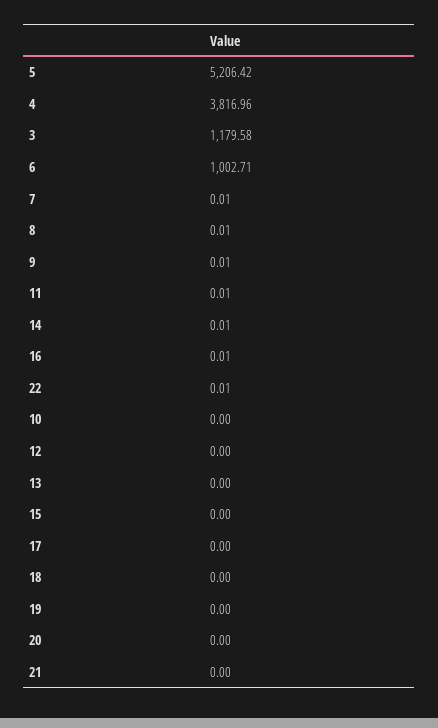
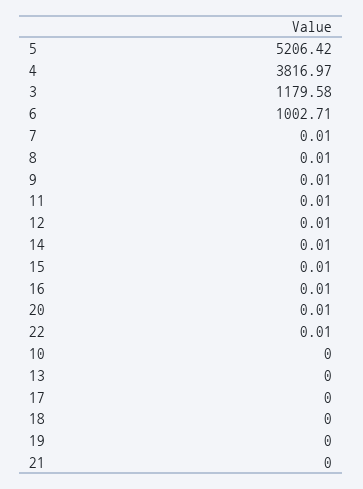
  {
    "5": 5206.42,
-   "4": 3816.96,
+   "4": 3816.97,
    "3": 1179.58,
    "6": 1002.71,
    "7": 0.01,
    "8": 0.01,
    "9": 0.01,
    "11": 0.01,
    "14": 0.01,
    "16": 0.01,
    "22": 0.01,
    "10": 0,
-   "12": 0,
+   "12": 0.01,
    "13": 0,
-   "15": 0,
+   "15": 0.01,
    "17": 0,
    "18": 0,
    "19": 0,
-   "20": 0,
+   "20": 0.01,
    "21": 0
  }

